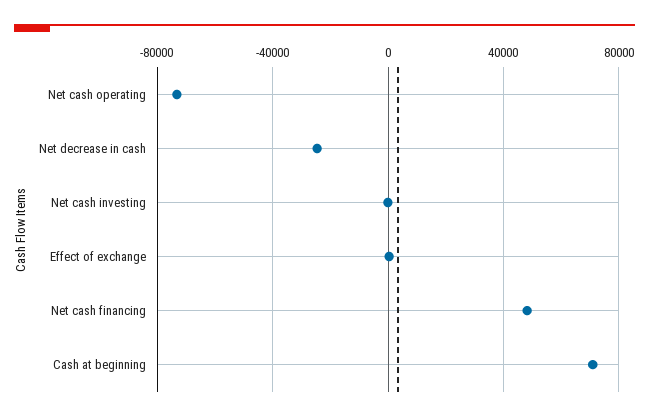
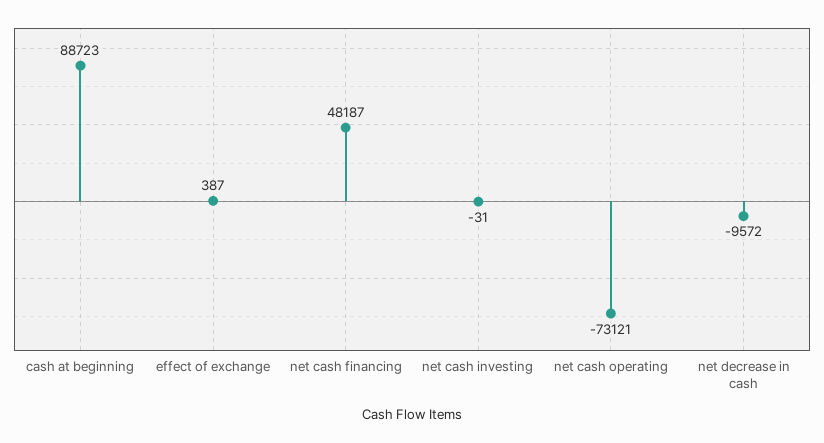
  {
    "Net cash operating": -73121,
-   "Net decrease in cash": -25000,
+   "Net decrease in cash": -9572,
    "Net cash investing": -31,
    "Effect of exchange": 387,
    "Net cash financing": 48187,
-   "Cash at beginning": 70000
+   "Cash at beginning": 88723
  }

